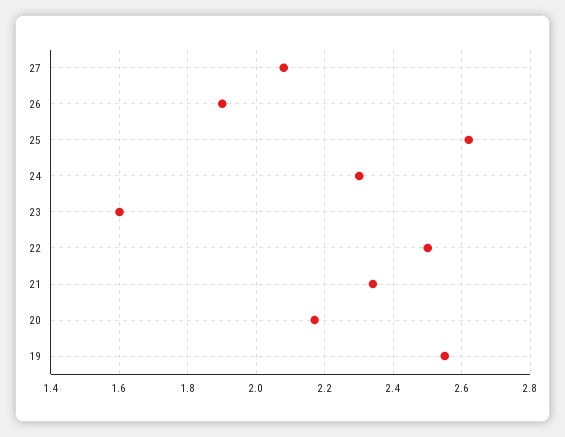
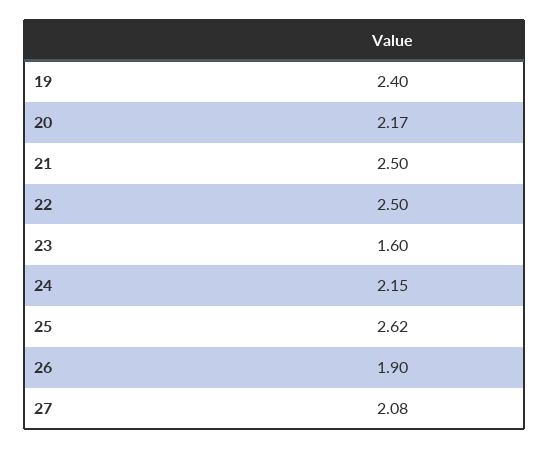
  {
    "27": 2.08,
    "26": 1.9,
    "25": 2.62,
-   "24": 2.3,
+   "24": 2.15,
    "23": 1.6,
    "22": 2.5,
-   "21": 2.35,
+   "21": 2.5,
    "20": 2.17,
-   "19": 2.55
+   "19": 2.4
  }

